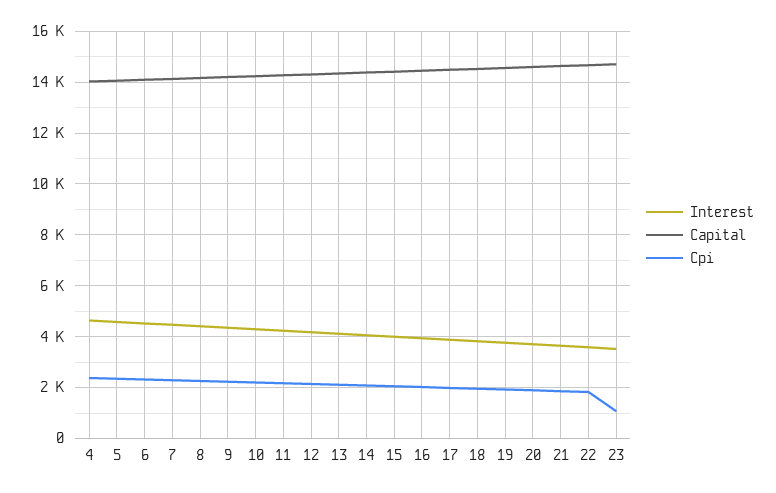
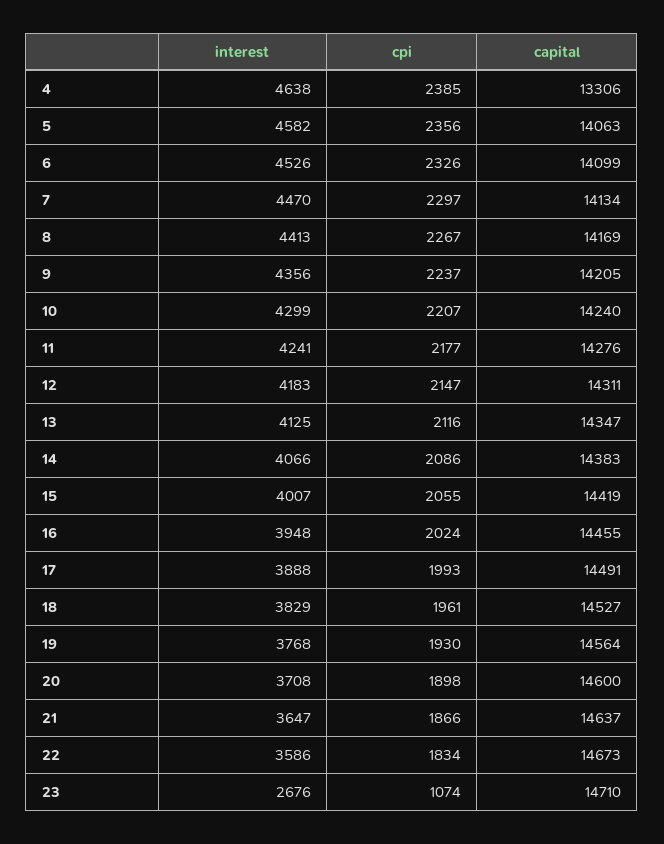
  {
    "Interest": {
      "4": 4638,
      "5": 4582,
      "6": 4526,
      "7": 4470,
      "8": 4413,
      "9": 4356,
      "10": 4299,
      "11": 4241,
      "12": 4183,
      "13": 4125,
      "14": 4066,
      "15": 4007,
      "16": 3948,
      "17": 3888,
      "18": 3829,
      "19": 3768,
      "20": 3708,
      "21": 3647,
      "22": 3586,
-     "23": 3500
+     "23": 2676
    },
    "Capital": {
-     "4": 14000,
+     "4": 13306,
      "5": 14063,
      "6": 14099,
      "7": 14134,
      "8": 14169,
      "9": 14205,
      "10": 14240,
      "11": 14276,
      "12": 14311,
      "13": 14347,
      "14": 14383,
      "15": 14419,
      "16": 14455,
      "17": 14491,
      "18": 14527,
      "19": 14564,
      "20": 14600,
      "21": 14637,
      "22": 14673,
      "23": 14710
    },
    "Cpi": {
      "4": 2385,
      "5": 2356,
      "6": 2326,
      "7": 2297,
      "8": 2267,
      "9": 2237,
      "10": 2207,
      "11": 2177,
      "12": 2147,
      "13": 2116,
      "14": 2086,
      "15": 2055,
      "16": 2024,
      "17": 1993,
      "18": 1961,
      "19": 1930,
      "20": 1898,
      "21": 1866,
      "22": 1834,
      "23": 1074
    }
  }

